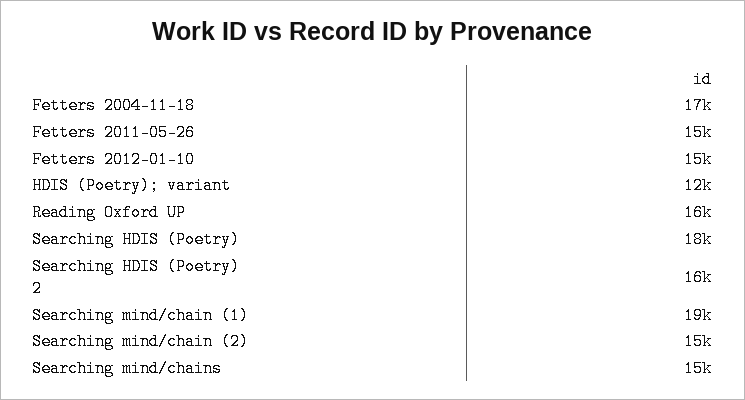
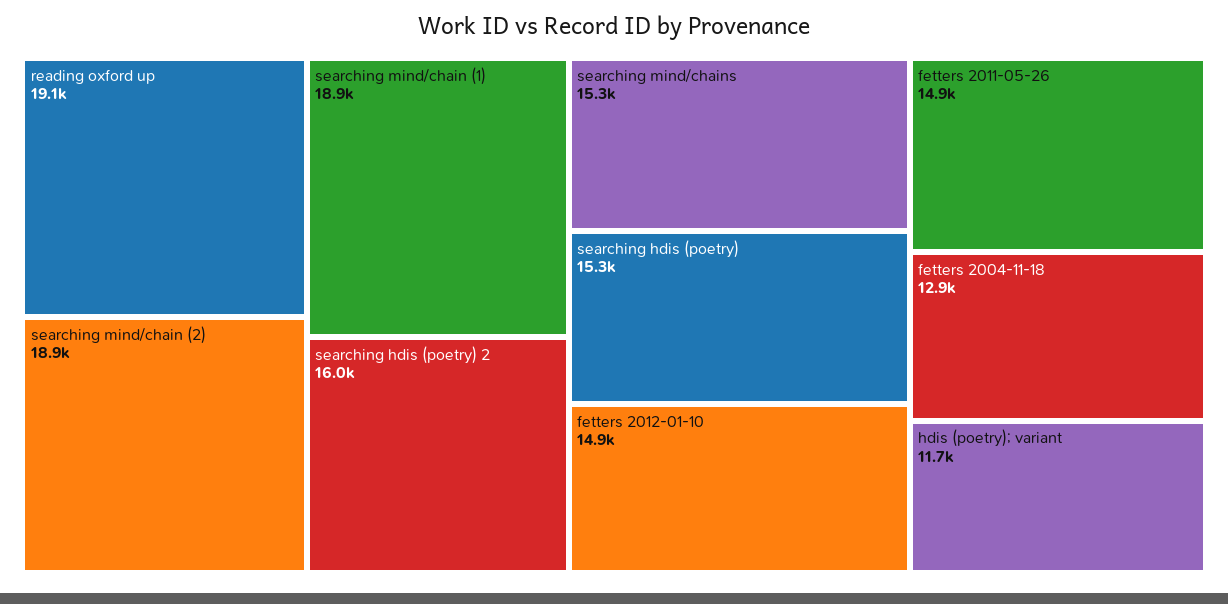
  {
-   "Fetters 2004-11-18": 17000,
+   "Fetters 2004-11-18": 12900,
    "Fetters 2011-05-26": 14900,
    "Fetters 2012-01-10": 14900,
    "HDIS (Poetry); variant": 11700,
-   "Reading Oxford UP": 16000,
+   "Reading Oxford UP": 19100,
-   "Searching HDIS (Poetry)": 18000,
+   "Searching HDIS (Poetry)": 15300,
    "Searching HDIS (Poetry) 2": 16000,
    "Searching mind/chain (1)": 18900,
-   "Searching mind/chain (2)": 15000,
+   "Searching mind/chain (2)": 18900,
    "Searching mind/chains": 15300
  }

